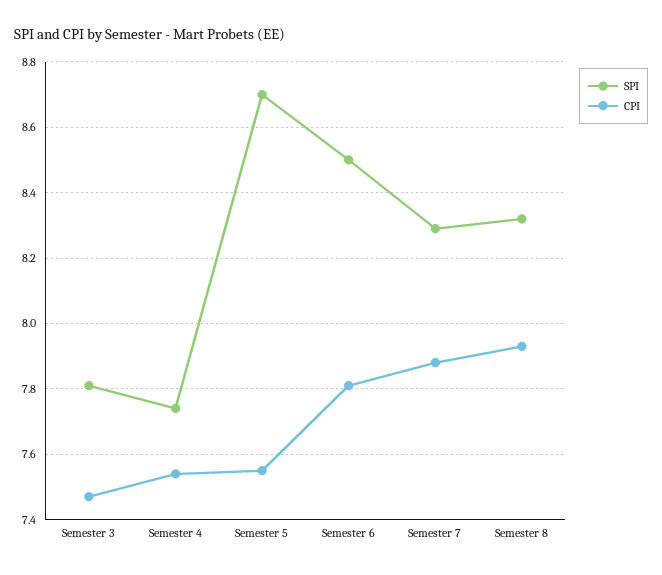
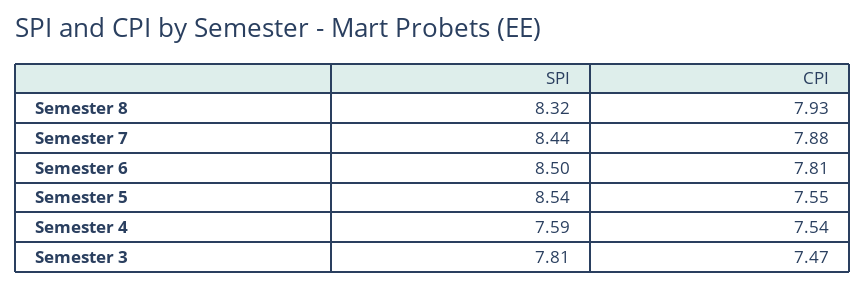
  {
    "SPI": {
      "Semester 3": 7.81,
-     "Semester 4": 7.75,
+     "Semester 4": 7.59,
-     "Semester 5": 8.7,
+     "Semester 5": 8.54,
      "Semester 6": 8.5,
-     "Semester 7": 8.3,
+     "Semester 7": 8.44,
      "Semester 8": 8.32
    },
    "CPI": {
      "Semester 3": 7.47,
      "Semester 4": 7.54,
      "Semester 5": 7.55,
      "Semester 6": 7.81,
      "Semester 7": 7.88,
      "Semester 8": 7.93
    }
  }

